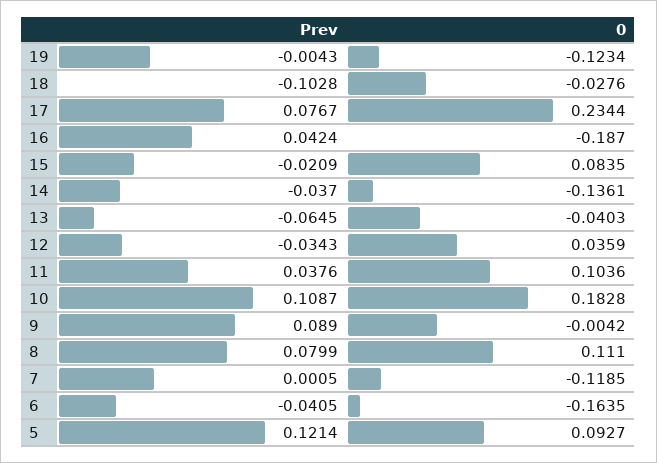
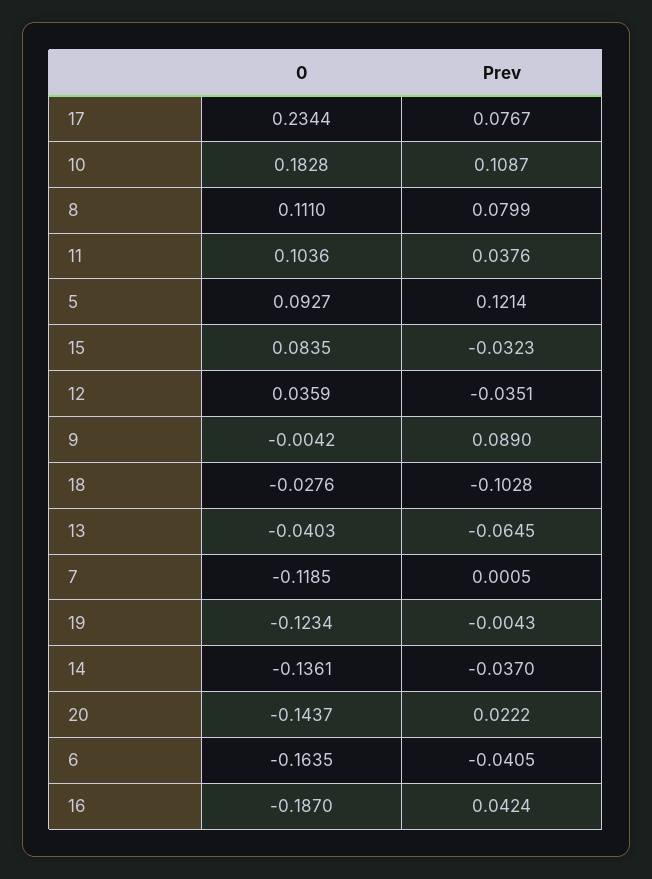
  {
    "Prev": {
      "19": -0.0043,
      "18": -0.1028,
      "17": 0.0767,
      "16": 0.0424,
-     "15": -0.0209,
+     "15": -0.0323,
      "14": -0.037,
      "13": -0.0645,
-     "12": -0.0343,
+     "12": -0.0351,
      "11": 0.0376,
      "10": 0.1087,
      "9": 0.089,
      "8": 0.0799,
      "7": 0.0005,
      "6": -0.0405,
-     "5": 0.1214
+     "5": 0.1214,
+     "20": 0.0222
    },
    "0": {
      "19": -0.1234,
      "18": -0.0276,
      "17": 0.2344,
      "16": -0.187,
      "15": 0.0835,
      "14": -0.1361,
      "13": -0.0403,
      "12": 0.0359,
      "11": 0.1036,
      "10": 0.1828,
      "9": -0.0042,
      "8": 0.111,
      "7": -0.1185,
      "6": -0.1635,
-     "5": 0.0927
+     "5": 0.0927,
+     "20": -0.1437
    }
  }

